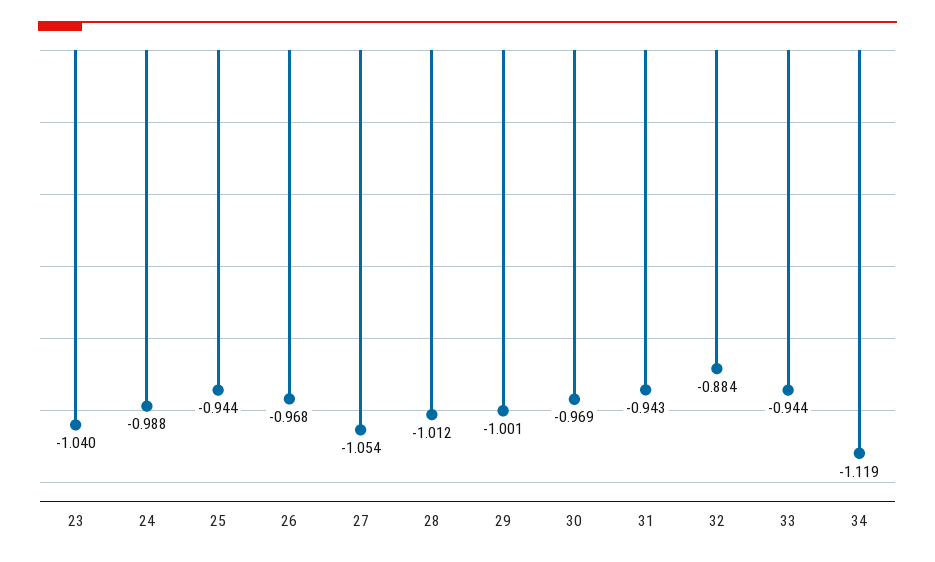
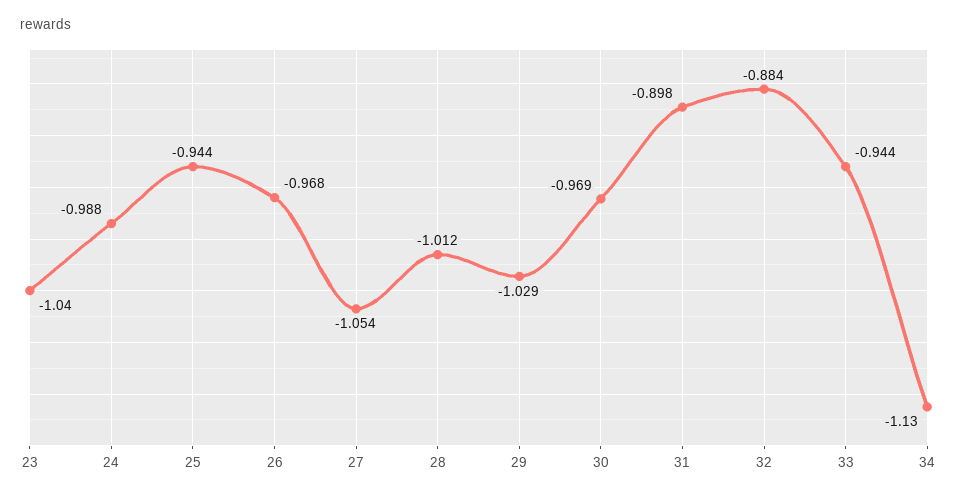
  {
    "23": -1.04,
    "24": -0.988,
    "25": -0.944,
    "26": -0.968,
    "27": -1.054,
    "28": -1.012,
-   "29": -1.001,
+   "29": -1.029,
    "30": -0.969,
-   "31": -0.943,
+   "31": -0.898,
    "32": -0.884,
    "33": -0.944,
-   "34": -1.119
+   "34": -1.13
  }

